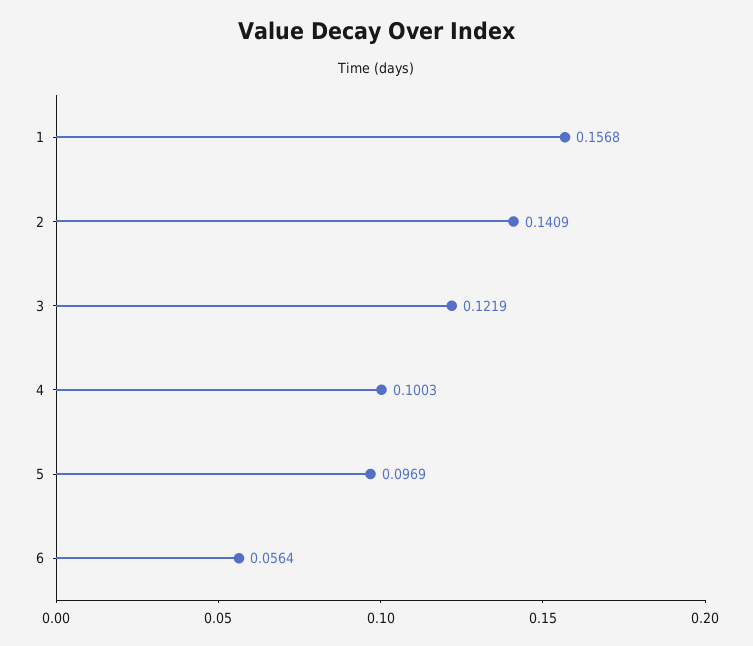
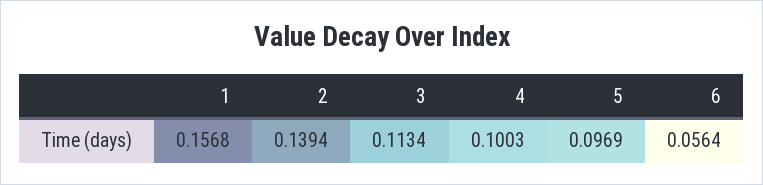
  {
    "1": 0.1568,
-   "2": 0.1409,
+   "2": 0.1394,
-   "3": 0.1219,
+   "3": 0.1134,
    "4": 0.1003,
    "5": 0.0969,
    "6": 0.0564
  }

